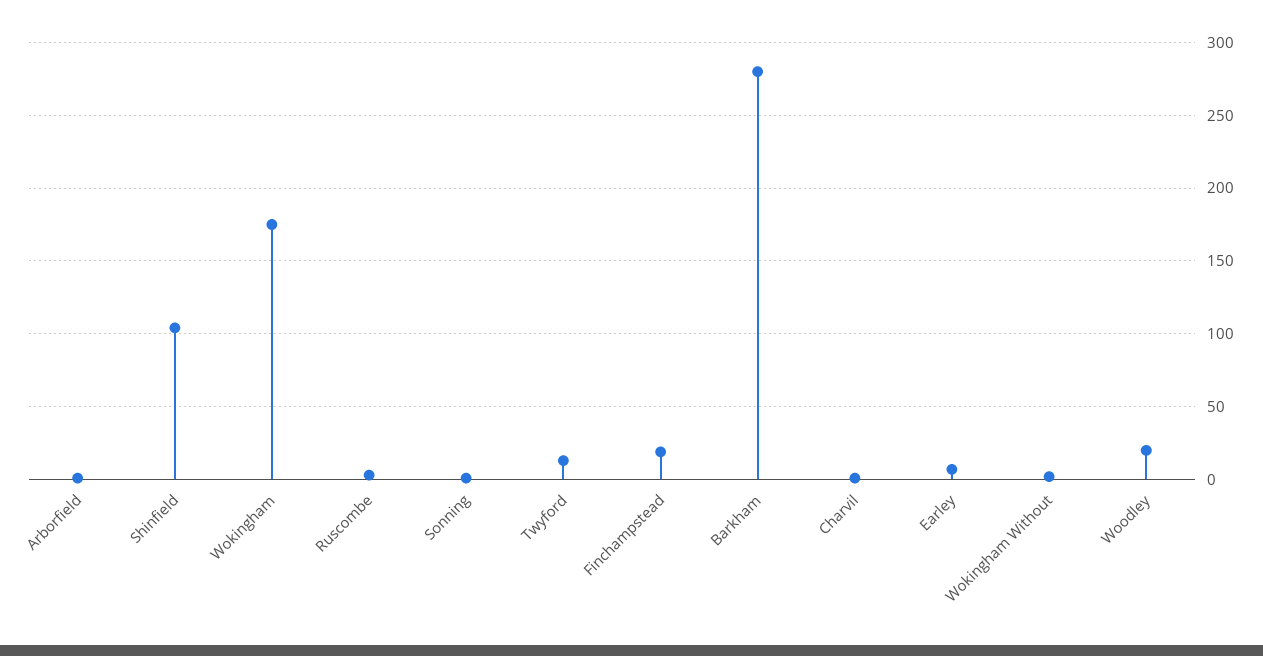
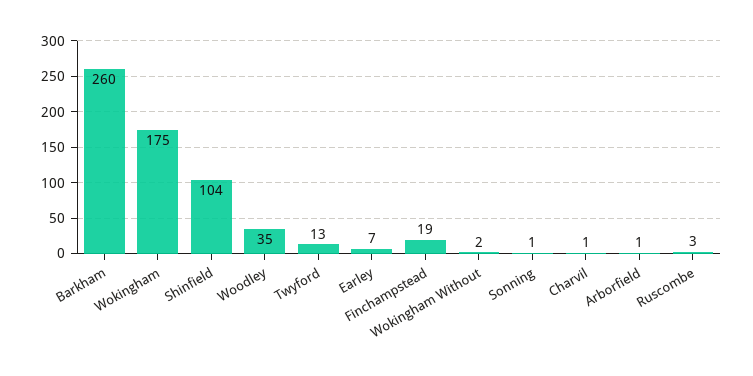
  {
    "Arborfield": 1,
    "Shinfield": 104,
    "Wokingham": 175,
    "Ruscombe": 3,
    "Sonning": 1,
    "Twyford": 13,
    "Finchampstead": 19,
-   "Barkham": 280,
+   "Barkham": 260,
    "Charvil": 1,
    "Earley": 7,
    "Wokingham Without": 2,
-   "Woodley": 20
+   "Woodley": 35
  }

